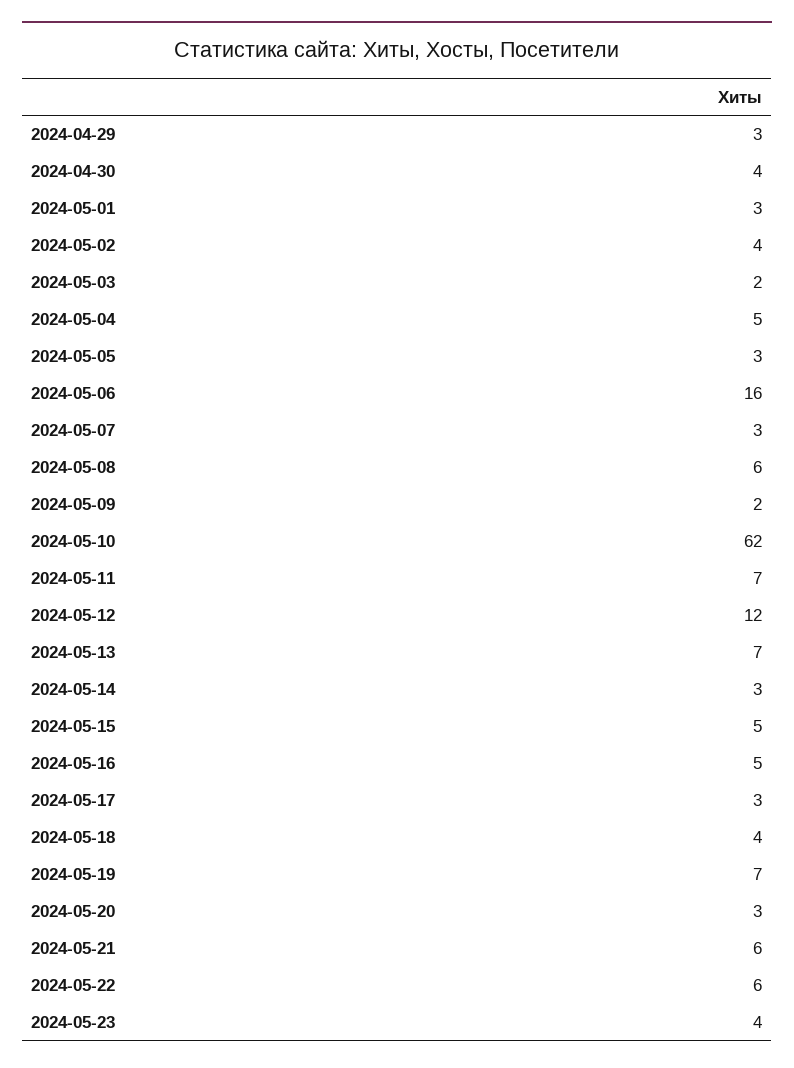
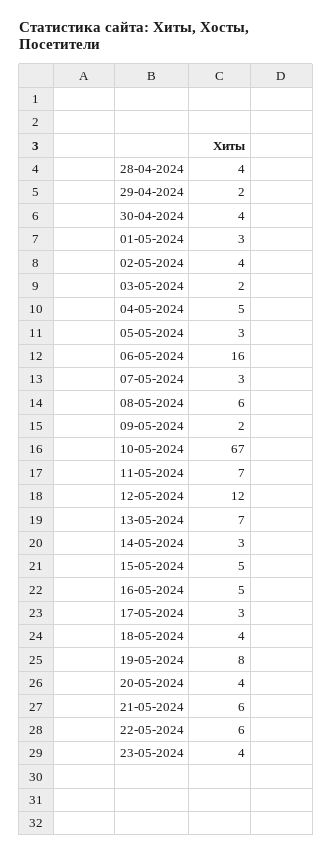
  {
-   "2024-04-29": 3,
+   "2024-04-29": 2,
    "2024-04-30": 4,
    "2024-05-01": 3,
    "2024-05-02": 4,
    "2024-05-03": 2,
    "2024-05-04": 5,
    "2024-05-05": 3,
    "2024-05-06": 16,
    "2024-05-07": 3,
    "2024-05-08": 6,
    "2024-05-09": 2,
-   "2024-05-10": 62,
+   "2024-05-10": 67,
    "2024-05-11": 7,
    "2024-05-12": 12,
    "2024-05-13": 7,
    "2024-05-14": 3,
    "2024-05-15": 5,
    "2024-05-16": 5,
    "2024-05-17": 3,
    "2024-05-18": 4,
-   "2024-05-19": 7,
+   "2024-05-19": 8,
-   "2024-05-20": 3,
+   "2024-05-20": 4,
    "2024-05-21": 6,
    "2024-05-22": 6,
-   "2024-05-23": 4
+   "2024-05-23": 4,
+   "28-04-2024": 4
  }

